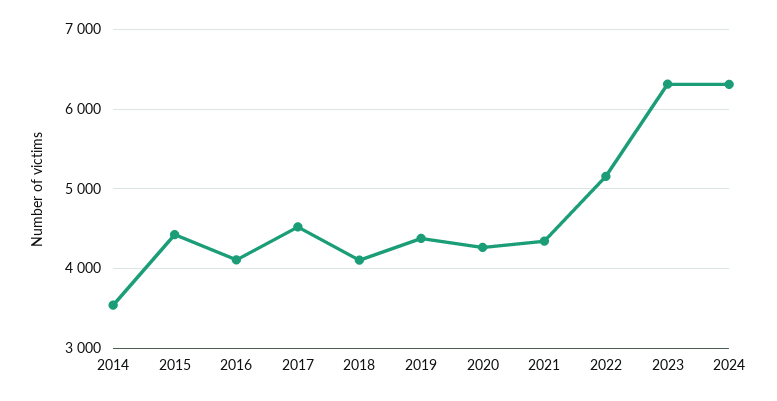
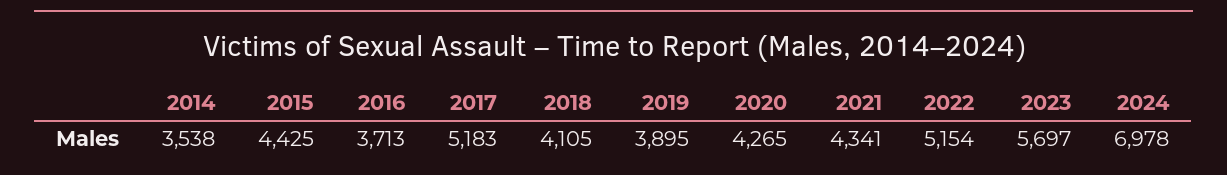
  {
    "2014": 3538,
    "2015": 4425,
-   "2016": 4100,
+   "2016": 3713,
-   "2017": 4500,
+   "2017": 5183,
    "2018": 4105,
-   "2019": 4400,
+   "2019": 3895,
    "2020": 4265,
    "2021": 4341,
    "2022": 5154,
-   "2023": 6300,
+   "2023": 5697,
-   "2024": 6300
+   "2024": 6978
  }

